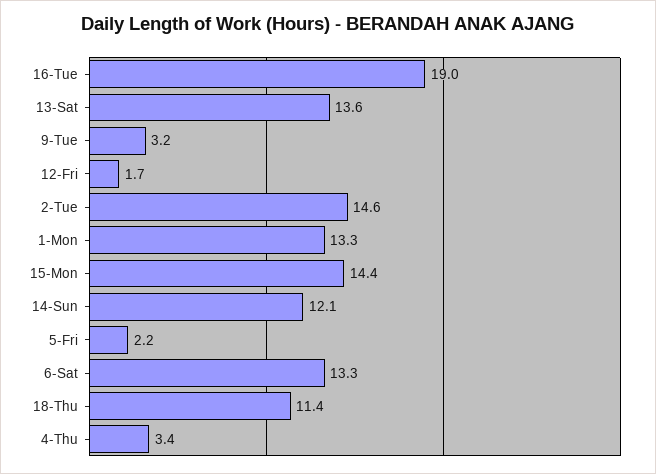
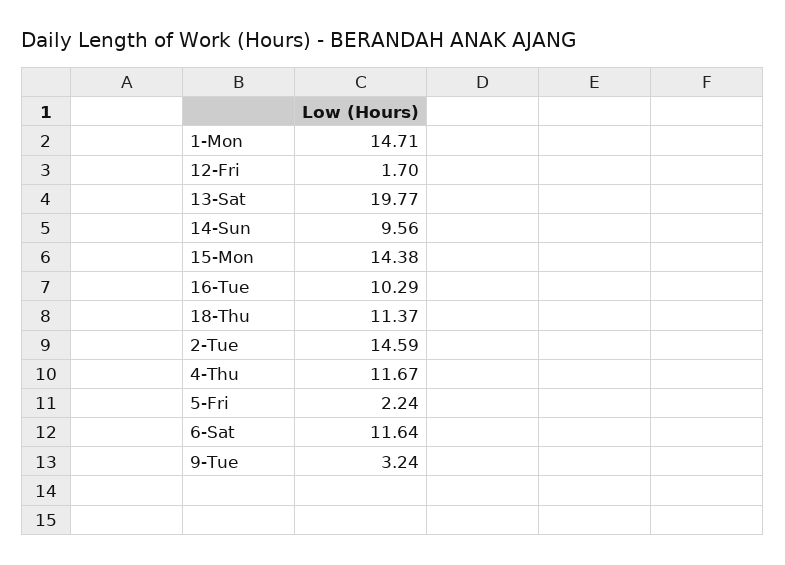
  {
-   "16-Tue": 19,
+   "16-Tue": 10.29,
-   "13-Sat": 13.6,
+   "13-Sat": 19.77,
    "9-Tue": 3.24,
    "12-Fri": 1.7,
    "2-Tue": 14.59,
-   "1-Mon": 13.3,
+   "1-Mon": 14.71,
    "15-Mon": 14.38,
-   "14-Sun": 12.1,
+   "14-Sun": 9.56,
    "5-Fri": 2.24,
-   "6-Sat": 13.3,
+   "6-Sat": 11.64,
    "18-Thu": 11.37,
-   "4-Thu": 3.4
+   "4-Thu": 11.67
  }

